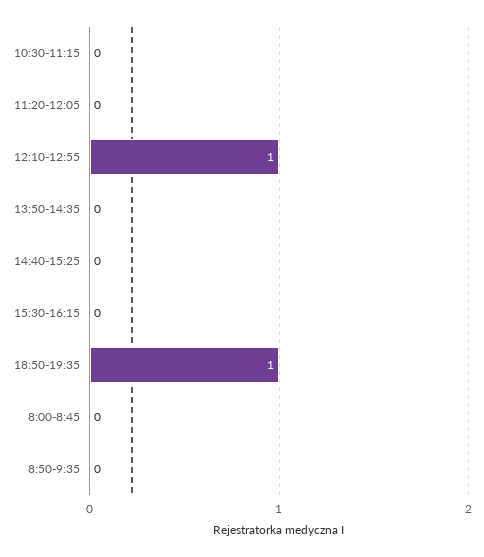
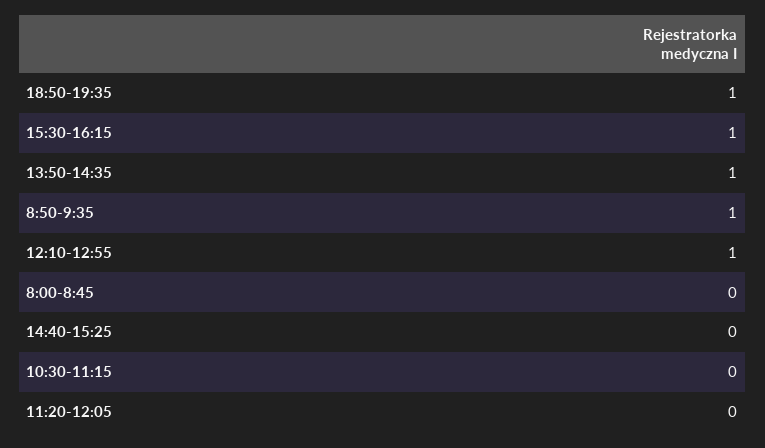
  {
    "10:30-11:15": 0,
    "11:20-12:05": 0,
    "12:10-12:55": 1,
-   "13:50-14:35": 0,
+   "13:50-14:35": 1,
    "14:40-15:25": 0,
-   "15:30-16:15": 0,
+   "15:30-16:15": 1,
    "18:50-19:35": 1,
    "8:00-8:45": 0,
-   "8:50-9:35": 0
+   "8:50-9:35": 1
  }

